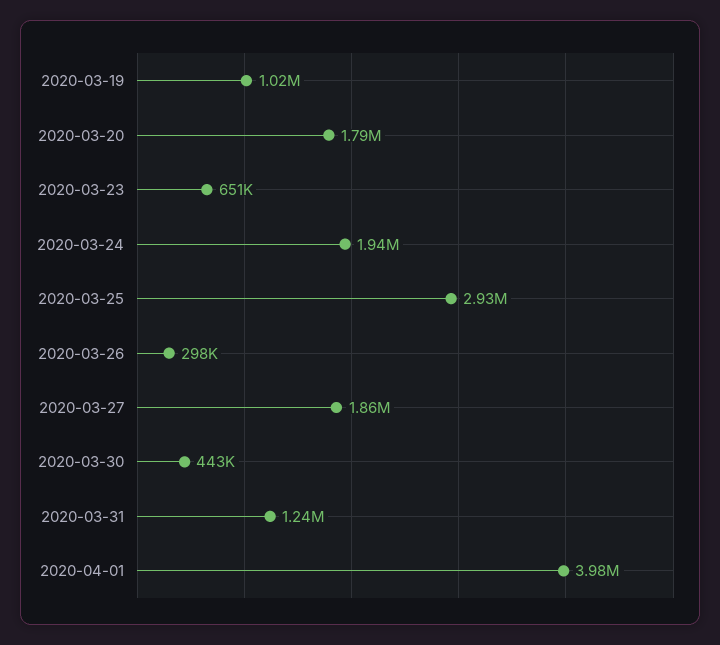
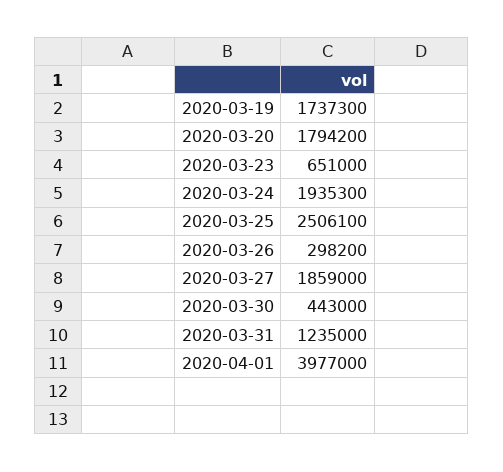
  {
-   "2020-03-19": 1020000,
+   "2020-03-19": 1737300,
    "2020-03-20": 1794200,
    "2020-03-23": 651000,
    "2020-03-24": 1935300,
-   "2020-03-25": 2930000,
+   "2020-03-25": 2506100,
    "2020-03-26": 298200,
    "2020-03-27": 1859000,
    "2020-03-30": 443000,
    "2020-03-31": 1235000,
    "2020-04-01": 3977000
  }

